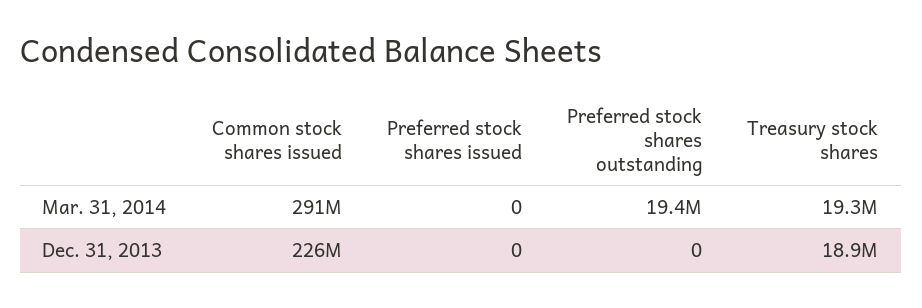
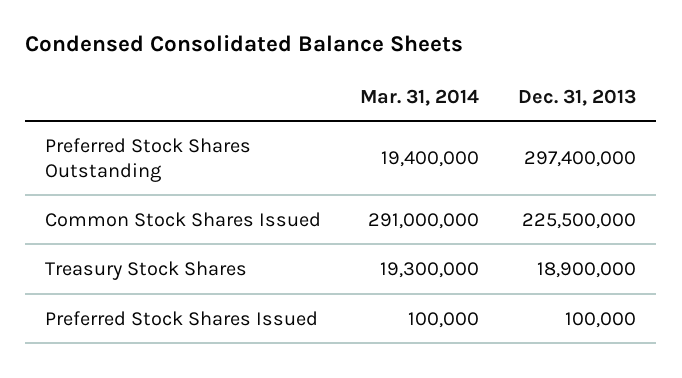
  {
    "Common stock shares issued": {
      "Mar. 31, 2014": 291000000,
      "Dec. 31, 2013": 225500000
    },
    "Preferred stock shares issued": {
-     "Mar. 31, 2014": 0,
+     "Mar. 31, 2014": 100000,
-     "Dec. 31, 2013": 0
+     "Dec. 31, 2013": 100000
    },
    "Preferred stock shares outstanding": {
      "Mar. 31, 2014": 19400000,
-     "Dec. 31, 2013": 0
+     "Dec. 31, 2013": 297400000
    },
    "Treasury stock shares": {
      "Mar. 31, 2014": 19300000,
      "Dec. 31, 2013": 18900000
    }
  }

